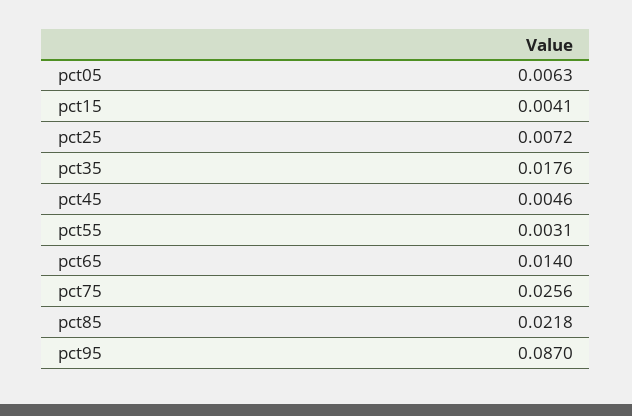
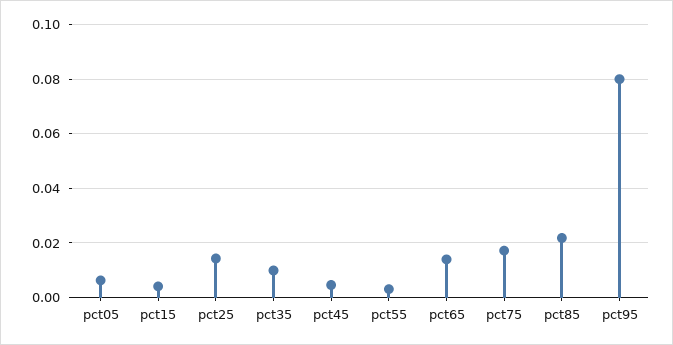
  {
    "pct05": 0.0063,
    "pct15": 0.0041,
-   "pct25": 0.0072,
+   "pct25": 0.015,
-   "pct35": 0.0176,
+   "pct35": 0.01,
    "pct45": 0.0046,
    "pct55": 0.0031,
    "pct65": 0.014,
-   "pct75": 0.0256,
+   "pct75": 0.0175,
    "pct85": 0.0218,
-   "pct95": 0.087
+   "pct95": 0.08
  }

